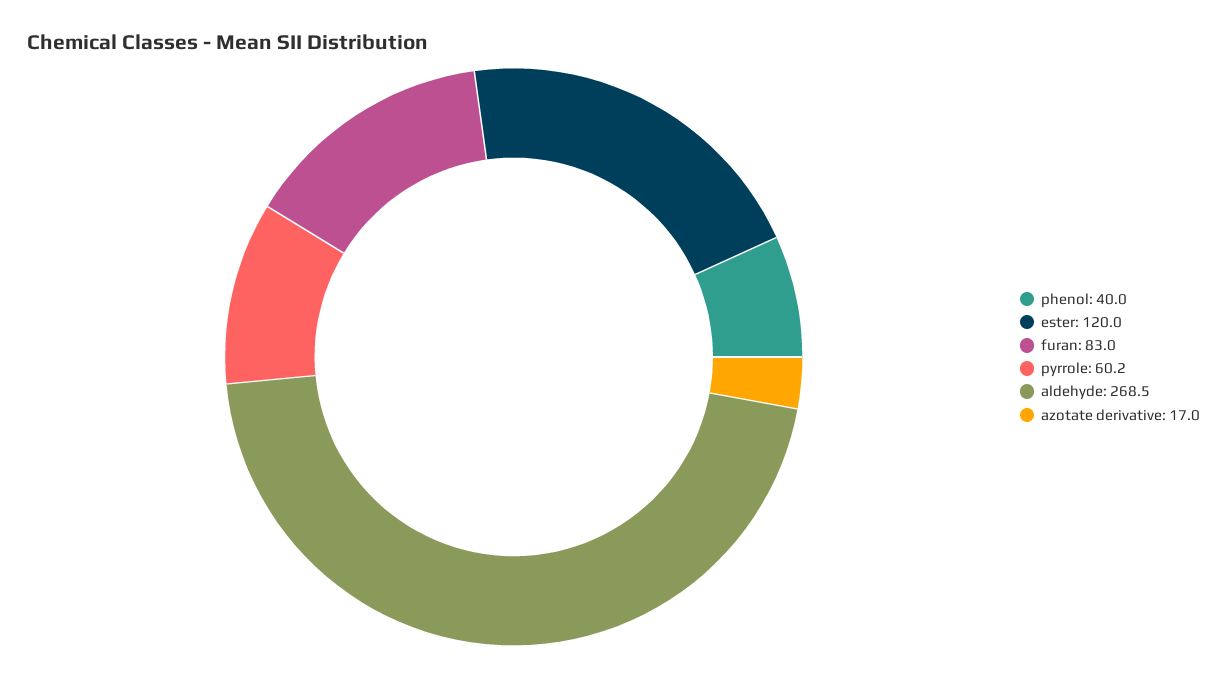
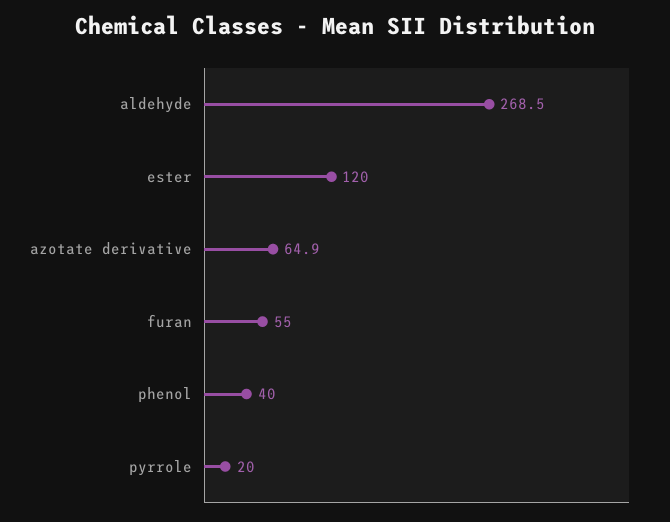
  {
    "phenol": 40,
    "ester": 120,
-   "furan": 83,
+   "furan": 55,
-   "pyrrole": 60.2,
+   "pyrrole": 20,
    "aldehyde": 268.5,
-   "azotate derivative": 17
+   "azotate derivative": 64.9
  }

